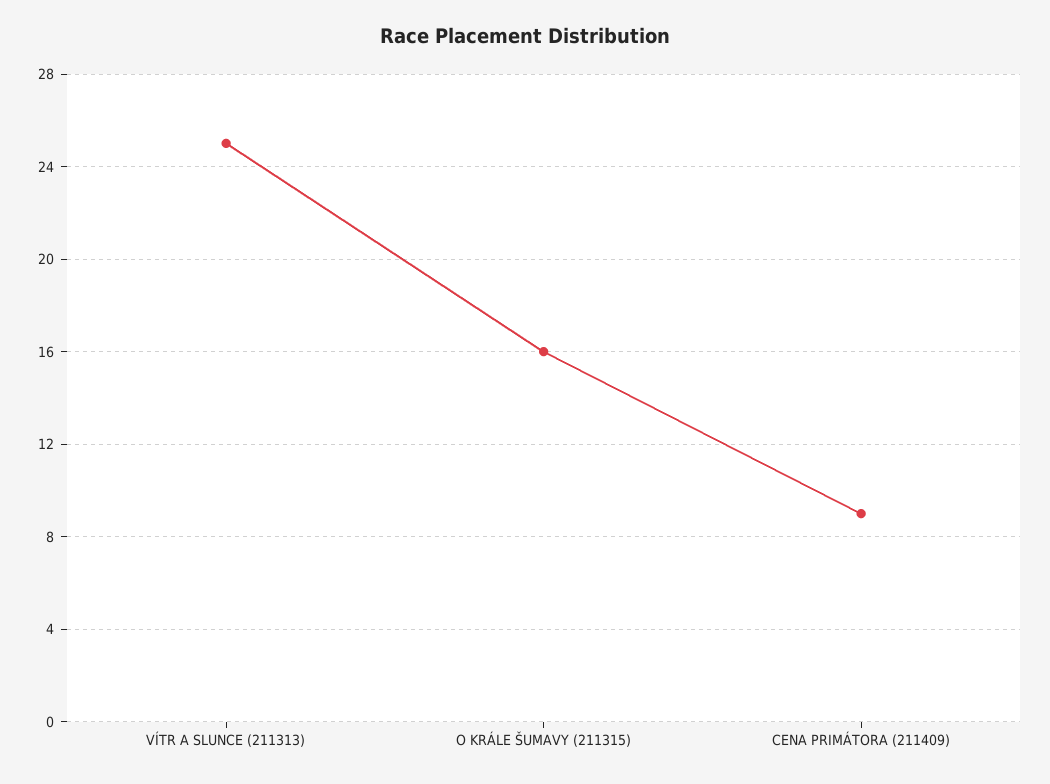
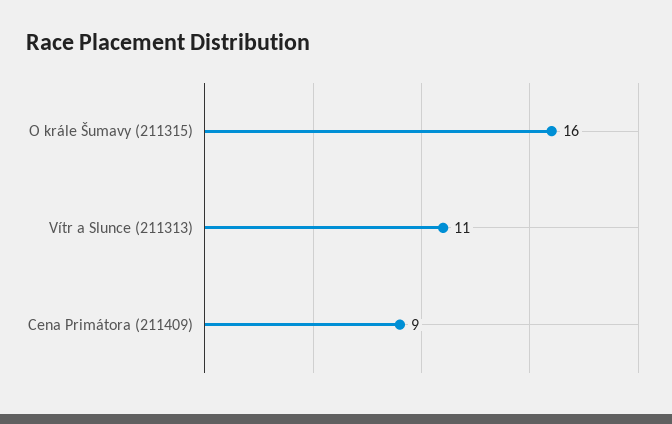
  {
-   "VÍTR A SLUNCE (211313)": 25,
+   "VÍTR A SLUNCE (211313)": 11,
    "O KRÁLE ŠUMAVY (211315)": 16,
    "CENA PRIMÁTORA (211409)": 9
  }

